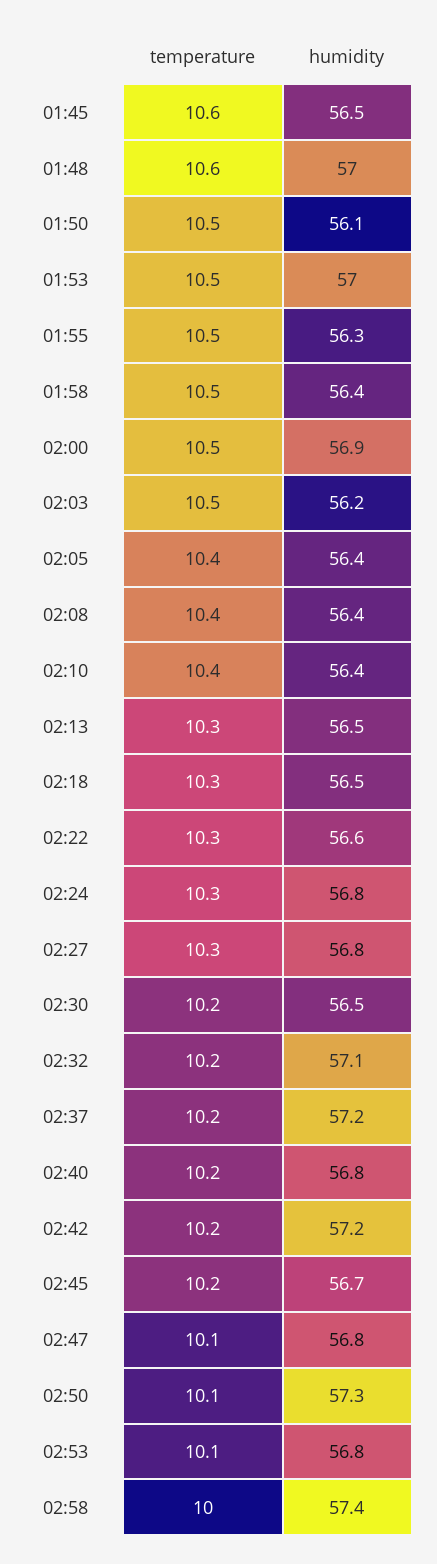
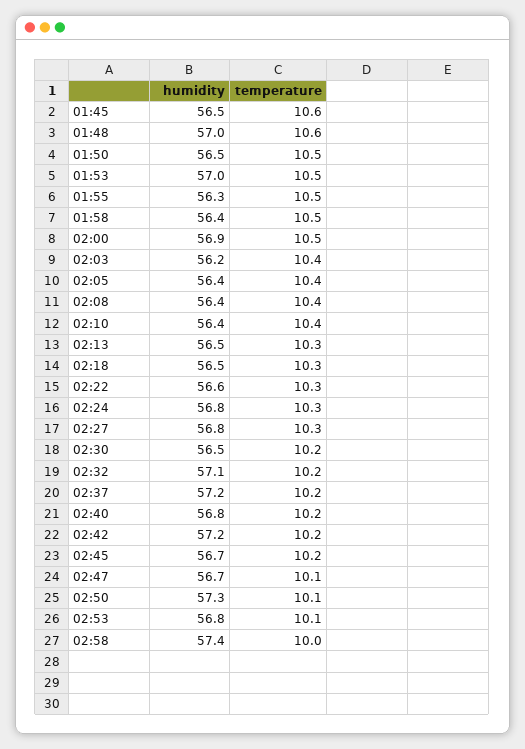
  {
    "temperature": {
      "01:45": 10.6,
      "01:48": 10.6,
      "01:50": 10.5,
      "01:53": 10.5,
      "01:55": 10.5,
      "01:58": 10.5,
      "02:00": 10.5,
-     "02:03": 10.5,
+     "02:03": 10.4,
      "02:05": 10.4,
      "02:08": 10.4,
      "02:10": 10.4,
      "02:13": 10.3,
      "02:18": 10.3,
      "02:22": 10.3,
      "02:24": 10.3,
      "02:27": 10.3,
      "02:30": 10.2,
      "02:32": 10.2,
      "02:37": 10.2,
      "02:40": 10.2,
      "02:42": 10.2,
      "02:45": 10.2,
      "02:47": 10.1,
      "02:50": 10.1,
      "02:53": 10.1,
      "02:58": 10
    },
    "humidity": {
      "01:45": 56.5,
      "01:48": 57,
-     "01:50": 56.1,
+     "01:50": 56.5,
      "01:53": 57,
      "01:55": 56.3,
      "01:58": 56.4,
      "02:00": 56.9,
      "02:03": 56.2,
      "02:05": 56.4,
      "02:08": 56.4,
      "02:10": 56.4,
      "02:13": 56.5,
      "02:18": 56.5,
      "02:22": 56.6,
      "02:24": 56.8,
      "02:27": 56.8,
      "02:30": 56.5,
      "02:32": 57.1,
      "02:37": 57.2,
      "02:40": 56.8,
      "02:42": 57.2,
      "02:45": 56.7,
-     "02:47": 56.8,
+     "02:47": 56.7,
      "02:50": 57.3,
      "02:53": 56.8,
      "02:58": 57.4
    }
  }

